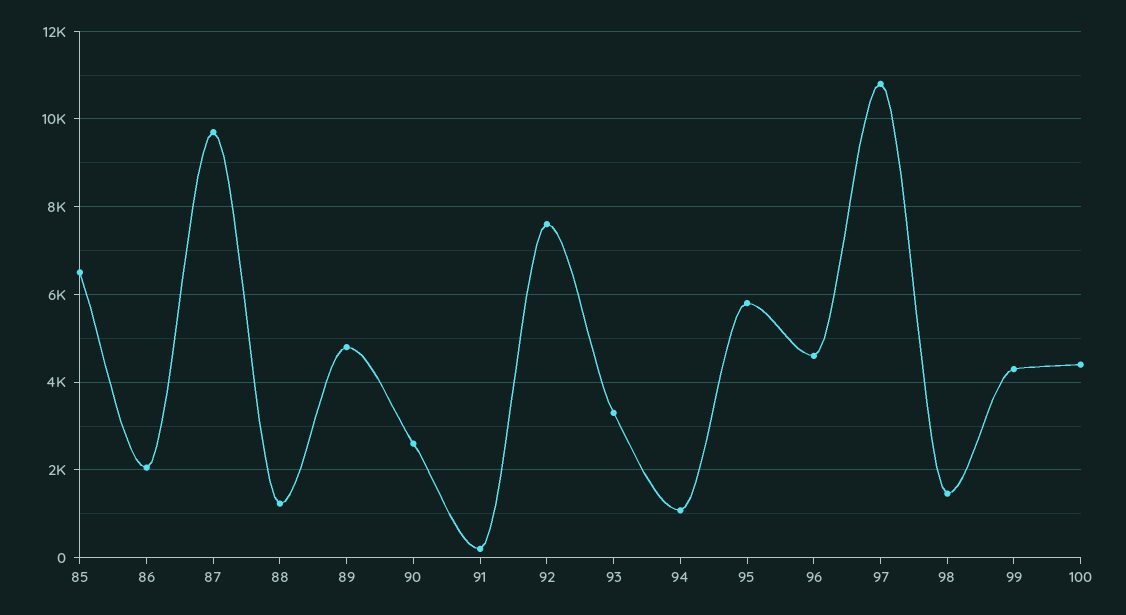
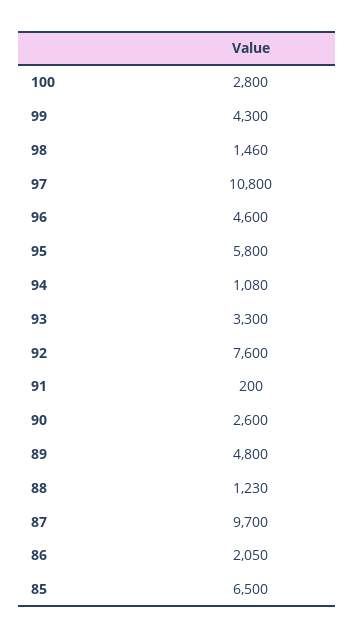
  {
    "85": 6500,
    "86": 2050,
    "87": 9700,
    "88": 1230,
    "89": 4800,
    "90": 2600,
    "91": 200,
    "92": 7600,
    "93": 3300,
    "94": 1080,
    "95": 5800,
    "96": 4600,
    "97": 10800,
    "98": 1460,
    "99": 4300,
-   "100": 4400
+   "100": 2800
  }

